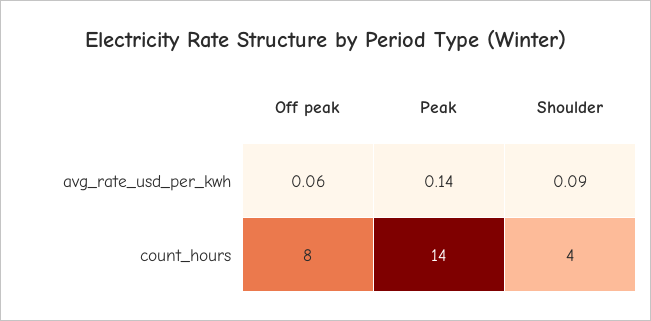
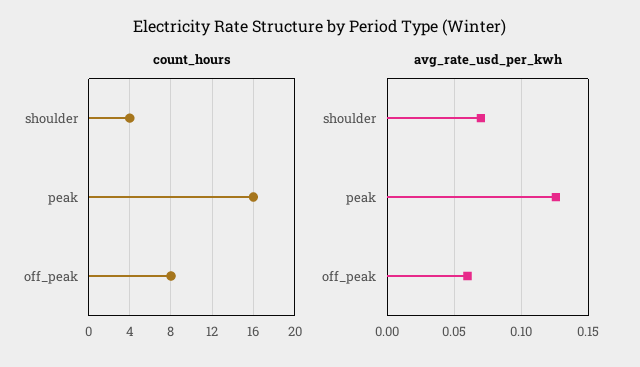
  {
    "avg_rate_usd_per_kwh": {
      "Off peak": 0.06,
-     "Peak": 0.14,
+     "Peak": 0.125,
-     "Shoulder": 0.09
+     "Shoulder": 0.07
    },
    "count_hours": {
      "Off peak": 8,
-     "Peak": 14,
+     "Peak": 16,
      "Shoulder": 4
    }
  }

